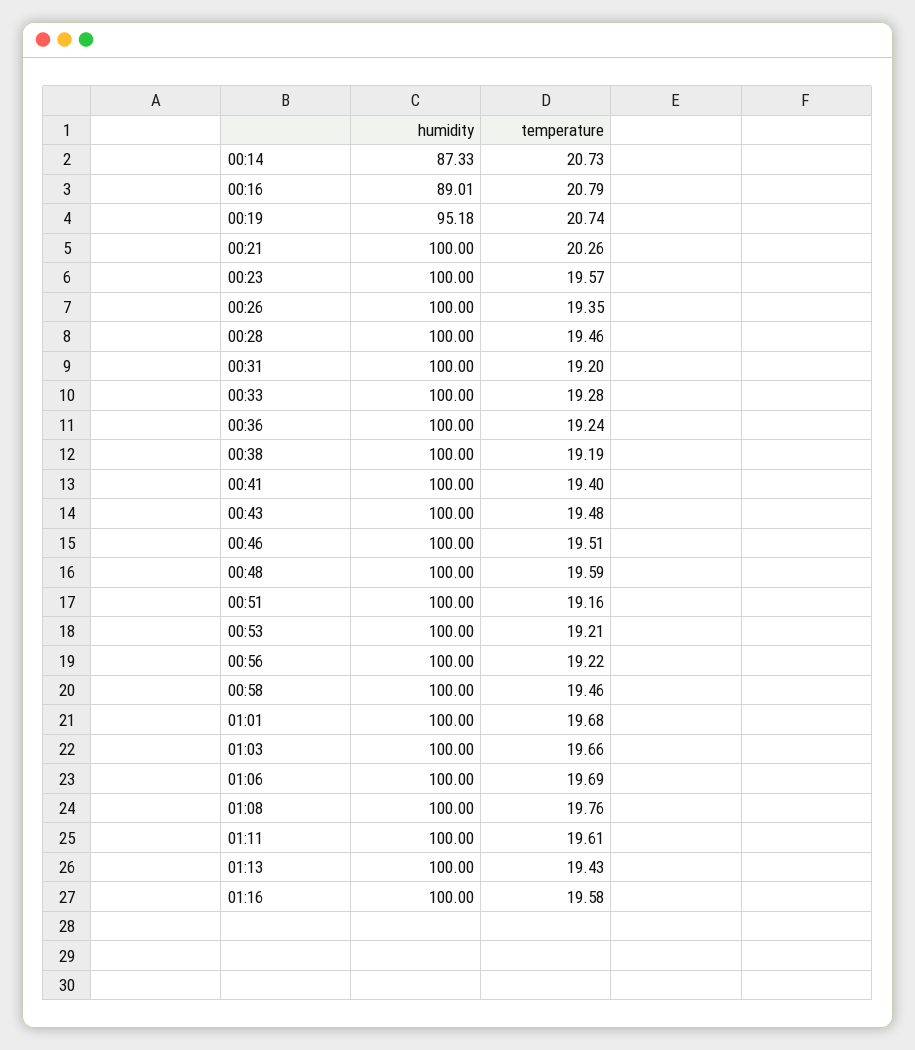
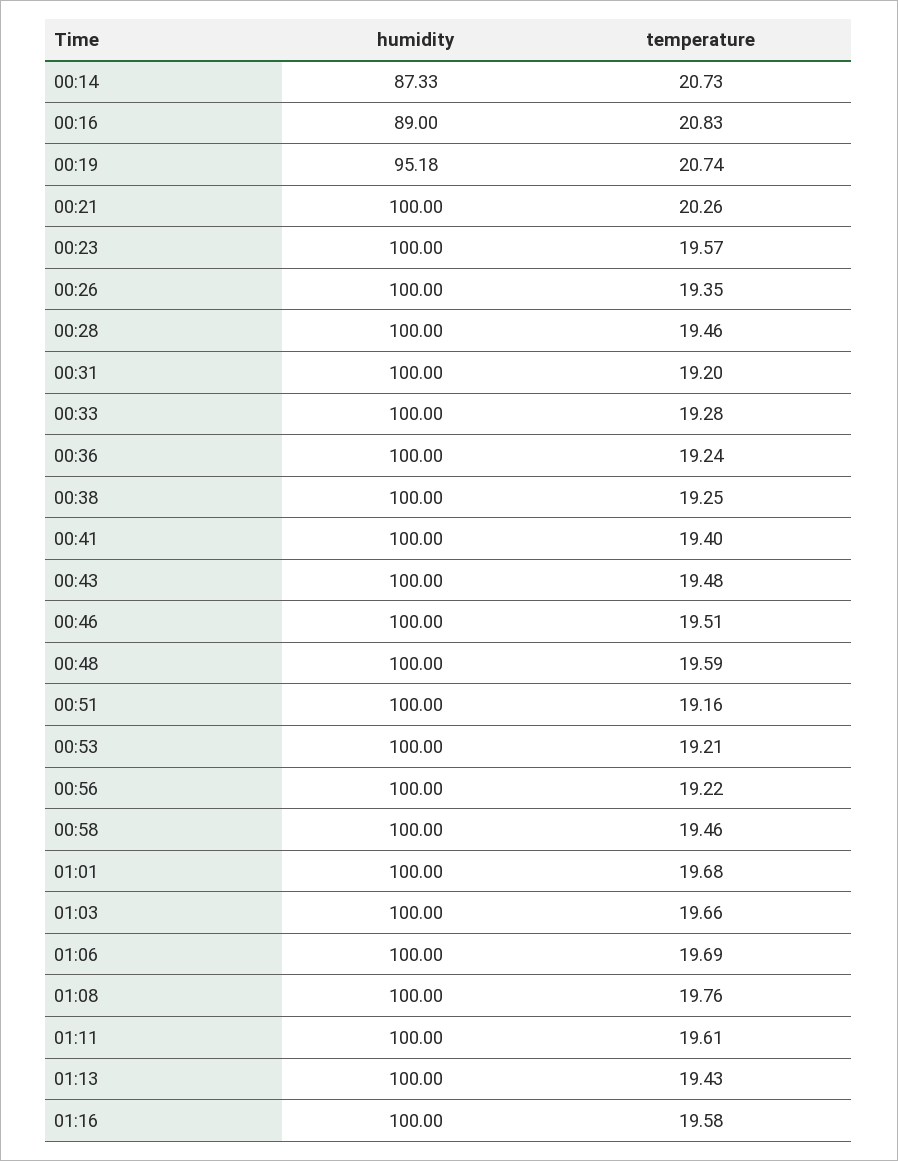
  {
    "humidity": {
      "00:14": 87.33,
-     "00:16": 89.01,
+     "00:16": 89,
      "00:19": 95.18,
      "00:21": 100,
      "00:23": 100,
      "00:26": 100,
      "00:28": 100,
      "00:31": 100,
      "00:33": 100,
      "00:36": 100,
      "00:38": 100,
      "00:41": 100,
      "00:43": 100,
      "00:46": 100,
      "00:48": 100,
      "00:51": 100,
      "00:53": 100,
      "00:56": 100,
      "00:58": 100,
      "01:01": 100,
      "01:03": 100,
      "01:06": 100,
      "01:08": 100,
      "01:11": 100,
      "01:13": 100,
      "01:16": 100
    },
    "temperature": {
      "00:14": 20.73,
-     "00:16": 20.79,
+     "00:16": 20.83,
      "00:19": 20.74,
      "00:21": 20.26,
      "00:23": 19.57,
      "00:26": 19.35,
      "00:28": 19.46,
      "00:31": 19.2,
      "00:33": 19.28,
      "00:36": 19.24,
-     "00:38": 19.19,
+     "00:38": 19.25,
      "00:41": 19.4,
      "00:43": 19.48,
      "00:46": 19.51,
      "00:48": 19.59,
      "00:51": 19.16,
      "00:53": 19.21,
      "00:56": 19.22,
      "00:58": 19.46,
      "01:01": 19.68,
      "01:03": 19.66,
      "01:06": 19.69,
      "01:08": 19.76,
      "01:11": 19.61,
      "01:13": 19.43,
      "01:16": 19.58
    }
  }

